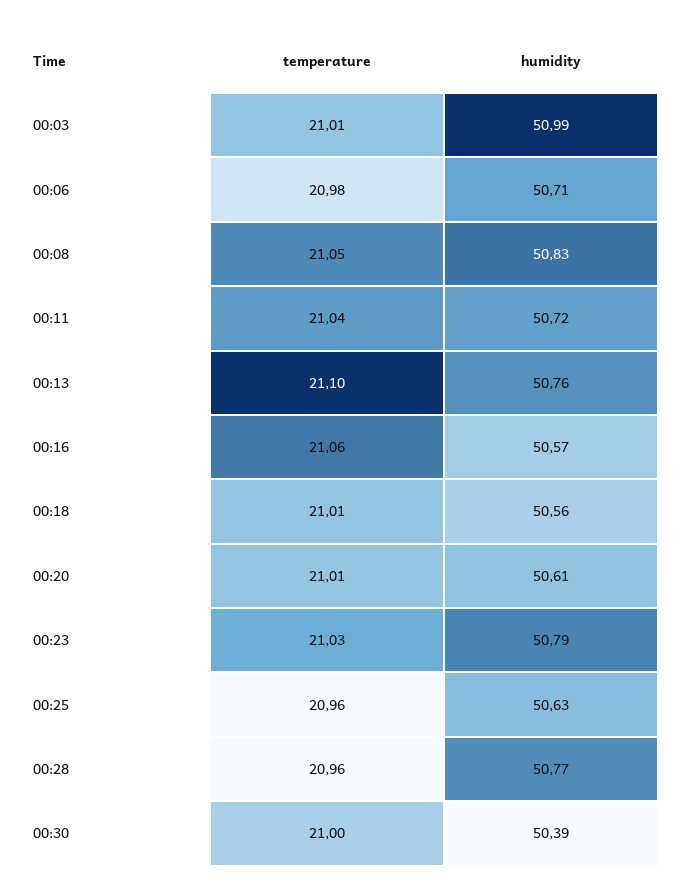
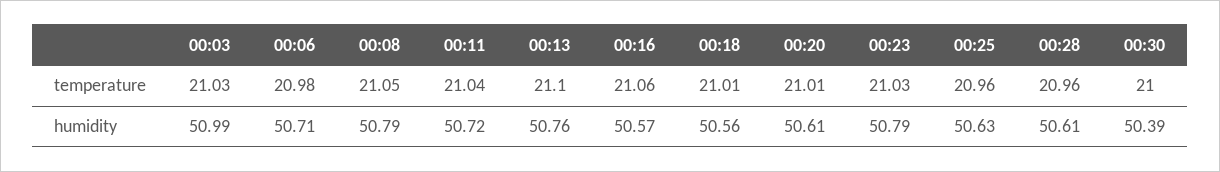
  {
    "temperature": {
-     "00:03": 21.01,
+     "00:03": 21.03,
      "00:06": 20.98,
      "00:08": 21.05,
      "00:11": 21.04,
      "00:13": 21.1,
      "00:16": 21.06,
      "00:18": 21.01,
      "00:20": 21.01,
      "00:23": 21.03,
      "00:25": 20.96,
      "00:28": 20.96,
      "00:30": 21
    },
    "humidity": {
      "00:03": 50.99,
      "00:06": 50.71,
-     "00:08": 50.83,
+     "00:08": 50.79,
      "00:11": 50.72,
      "00:13": 50.76,
      "00:16": 50.57,
      "00:18": 50.56,
      "00:20": 50.61,
      "00:23": 50.79,
      "00:25": 50.63,
-     "00:28": 50.77,
+     "00:28": 50.61,
      "00:30": 50.39
    }
  }

